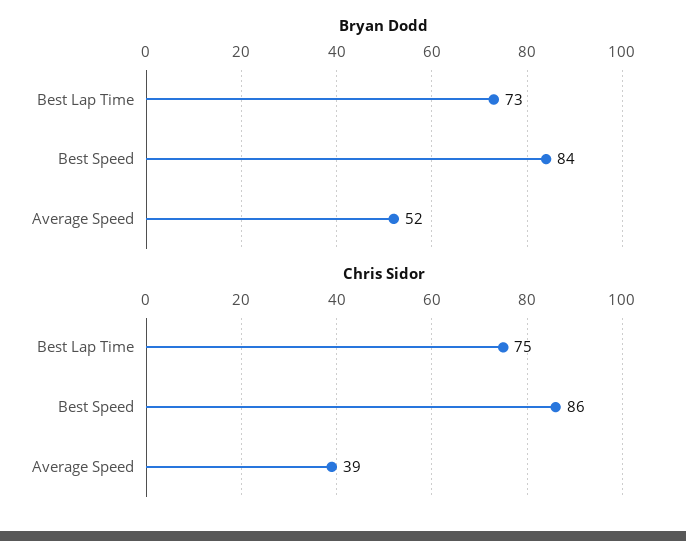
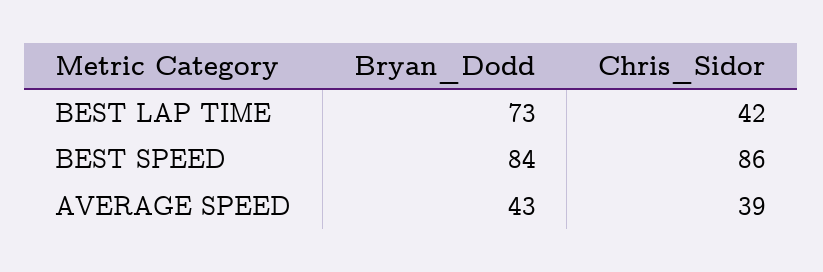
  {
    "Bryan Dodd": {
      "Best Lap Time": 73,
      "Best Speed": 84,
-     "Average Speed": 52
+     "Average Speed": 43
    },
    "Chris Sidor": {
-     "Best Lap Time": 75,
+     "Best Lap Time": 42,
      "Best Speed": 86,
      "Average Speed": 39
    }
  }

